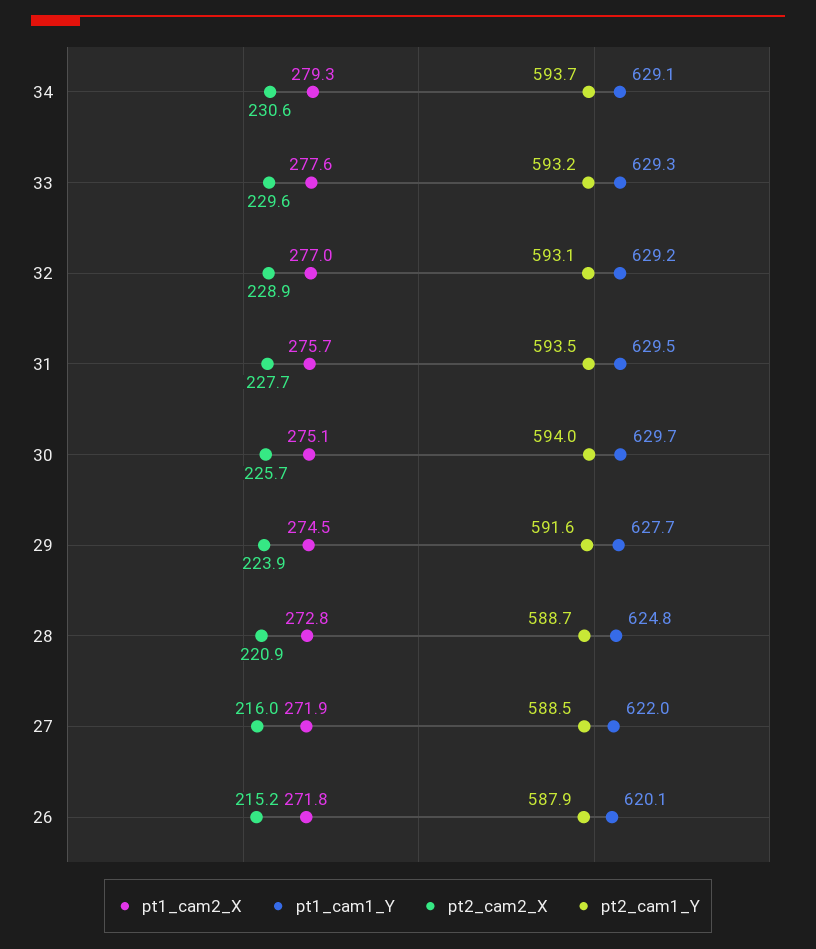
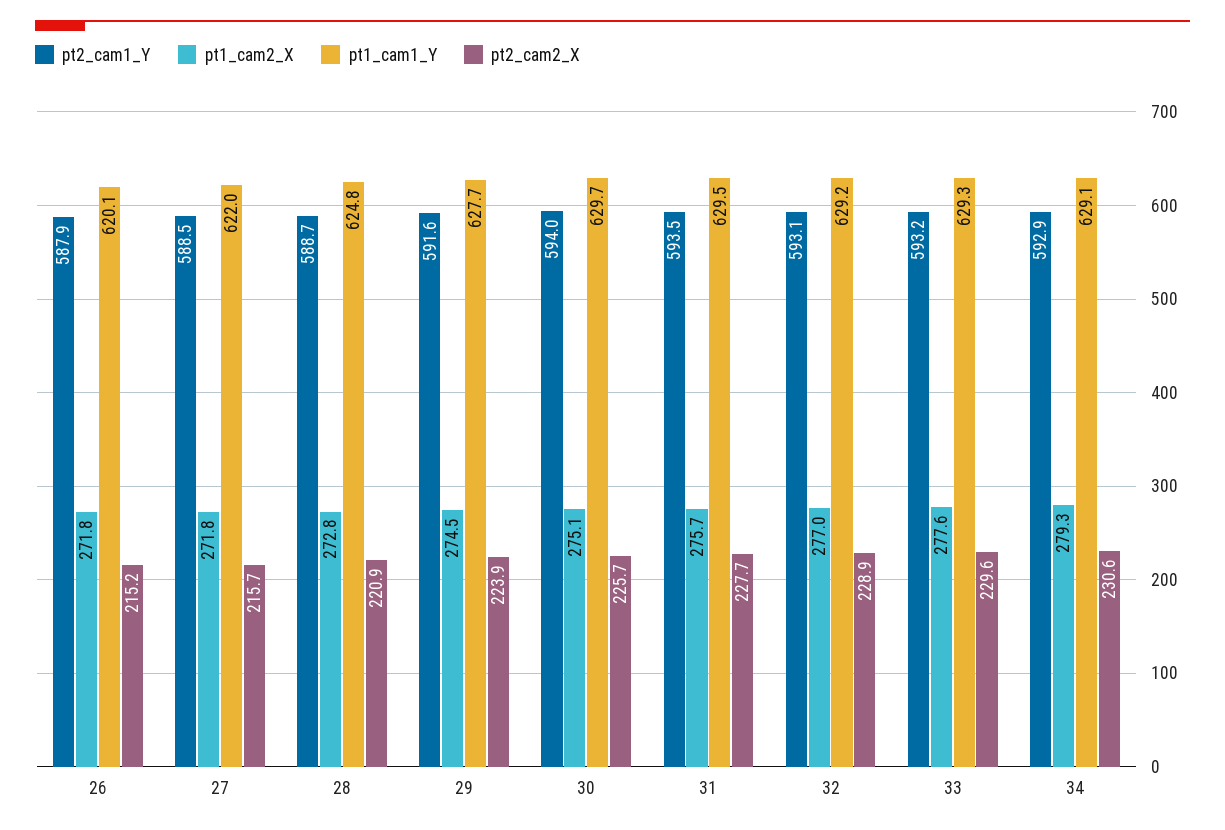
  {
    "pt1_cam2_X": {
      "34": 279.3,
      "33": 277.6,
      "32": 277,
      "31": 275.7,
      "30": 275.1,
      "29": 274.5,
      "28": 272.8,
-     "27": 271.9,
+     "27": 271.8,
      "26": 271.8
    },
    "pt1_cam1_Y": {
      "34": 629.1,
      "33": 629.3,
      "32": 629.2,
      "31": 629.5,
      "30": 629.7,
      "29": 627.7,
      "28": 624.8,
      "27": 622,
      "26": 620.1
    },
    "pt2_cam2_X": {
      "34": 230.6,
      "33": 229.6,
      "32": 228.9,
      "31": 227.7,
      "30": 225.7,
      "29": 223.9,
      "28": 220.9,
-     "27": 216,
+     "27": 215.7,
      "26": 215.2
    },
    "pt2_cam1_Y": {
-     "34": 593.7,
+     "34": 592.9,
      "33": 593.2,
      "32": 593.1,
      "31": 593.5,
      "30": 594,
      "29": 591.6,
      "28": 588.7,
      "27": 588.5,
      "26": 587.9
    }
  }

